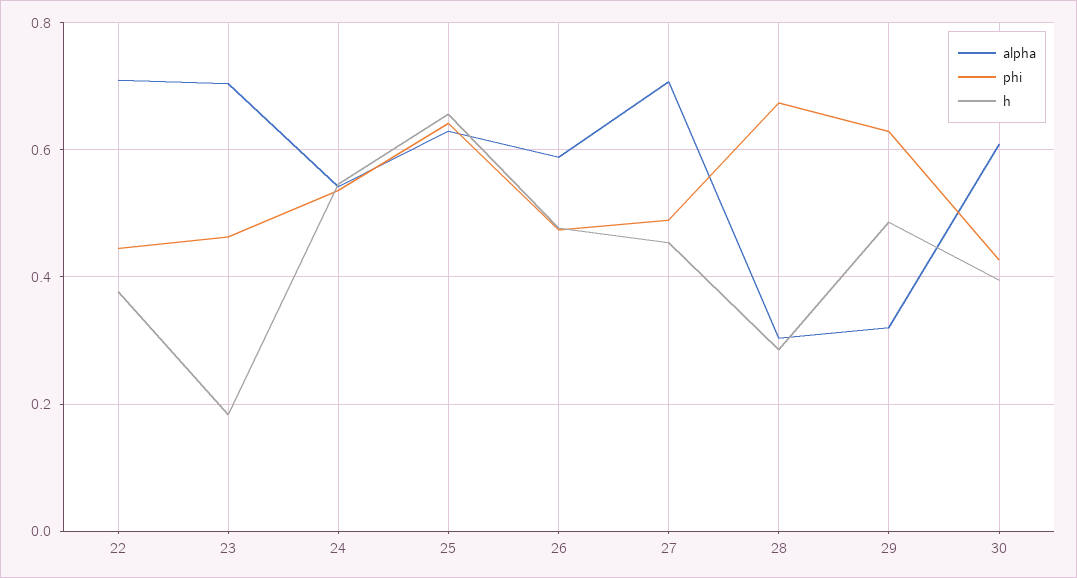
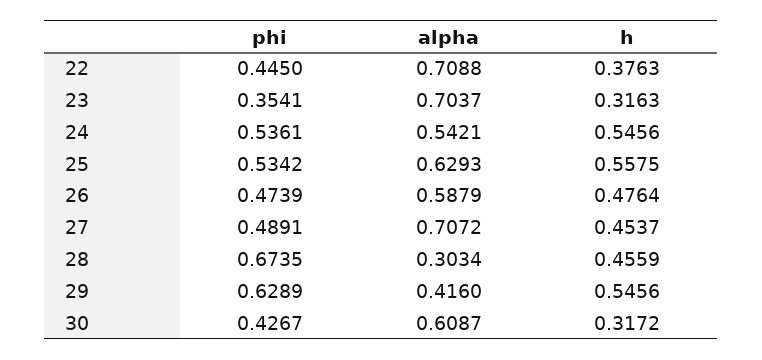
  {
    "alpha": {
      "22": 0.7088,
      "23": 0.7037,
      "24": 0.5421,
      "25": 0.6293,
      "26": 0.5879,
      "27": 0.7072,
      "28": 0.3034,
-     "29": 0.32,
+     "29": 0.416,
      "30": 0.6087
    },
    "phi": {
      "22": 0.445,
-     "23": 0.46,
+     "23": 0.3541,
      "24": 0.5361,
-     "25": 0.64,
+     "25": 0.5342,
      "26": 0.4739,
      "27": 0.4891,
      "28": 0.6735,
      "29": 0.6289,
      "30": 0.4267
    },
    "h": {
      "22": 0.3763,
-     "23": 0.18,
+     "23": 0.3163,
      "24": 0.5456,
-     "25": 0.66,
+     "25": 0.5575,
      "26": 0.4764,
      "27": 0.4537,
-     "28": 0.28,
+     "28": 0.4559,
-     "29": 0.48,
+     "29": 0.5456,
-     "30": 0.4
+     "30": 0.3172
    }
  }

